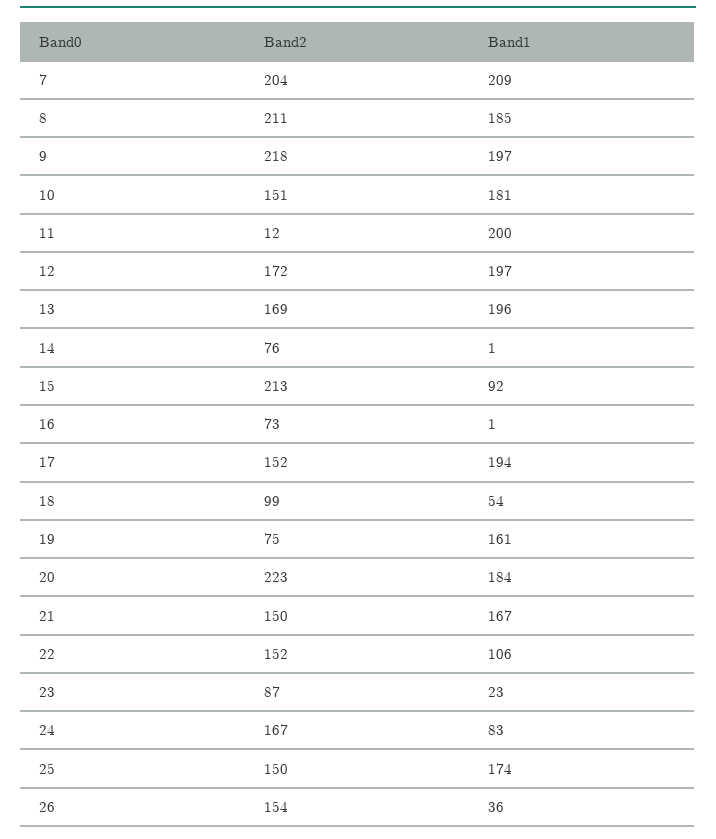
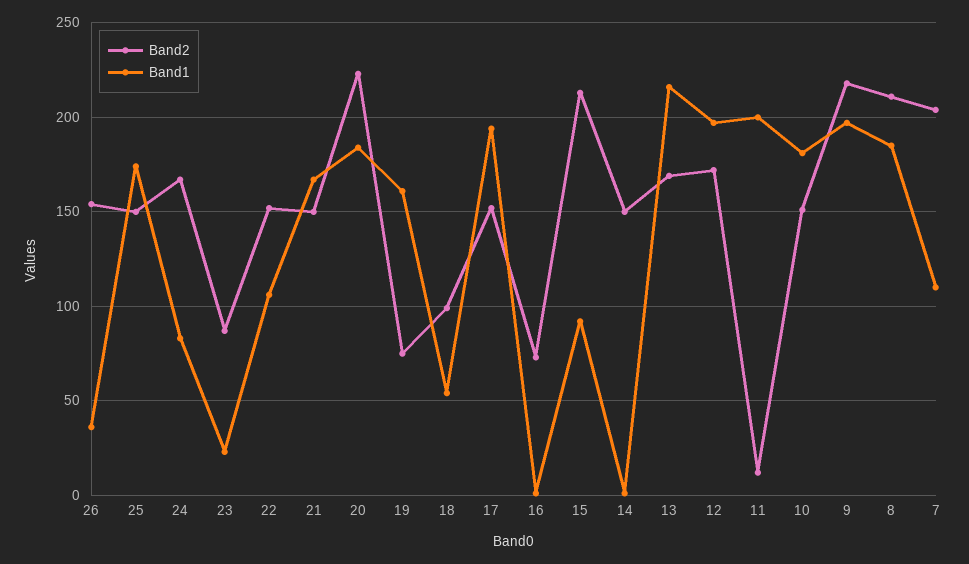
  {
    "Band2": {
      "7": 204,
      "8": 211,
      "9": 218,
      "10": 151,
      "11": 12,
      "12": 172,
      "13": 169,
-     "14": 76,
+     "14": 150,
      "15": 213,
      "16": 73,
      "17": 152,
      "18": 99,
      "19": 75,
      "20": 223,
      "21": 150,
      "22": 152,
      "23": 87,
      "24": 167,
      "25": 150,
      "26": 154
    },
    "Band1": {
-     "7": 209,
+     "7": 110,
      "8": 185,
      "9": 197,
      "10": 181,
      "11": 200,
      "12": 197,
-     "13": 196,
+     "13": 215,
      "14": 1,
      "15": 92,
      "16": 1,
      "17": 194,
      "18": 54,
      "19": 161,
      "20": 184,
      "21": 167,
      "22": 106,
      "23": 23,
      "24": 83,
      "25": 174,
      "26": 36
    }
  }

